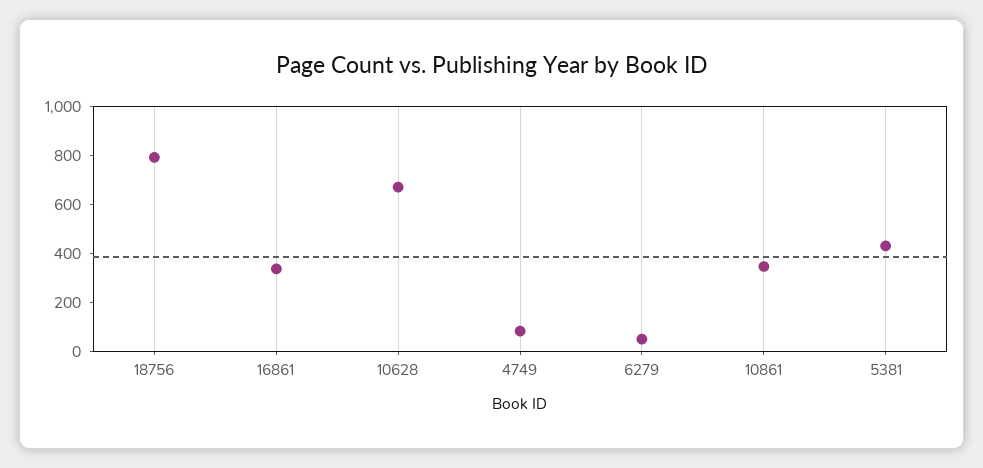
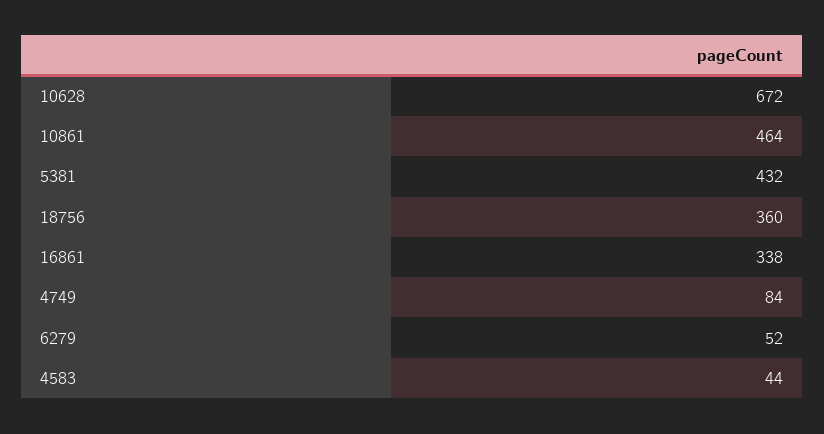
  {
-   "18756": 800,
+   "18756": 360,
    "16861": 338,
    "10628": 672,
    "4749": 84,
    "6279": 52,
-   "10861": 350,
+   "10861": 464,
-   "5381": 432
+   "5381": 432,
+   "4583": 44
  }

